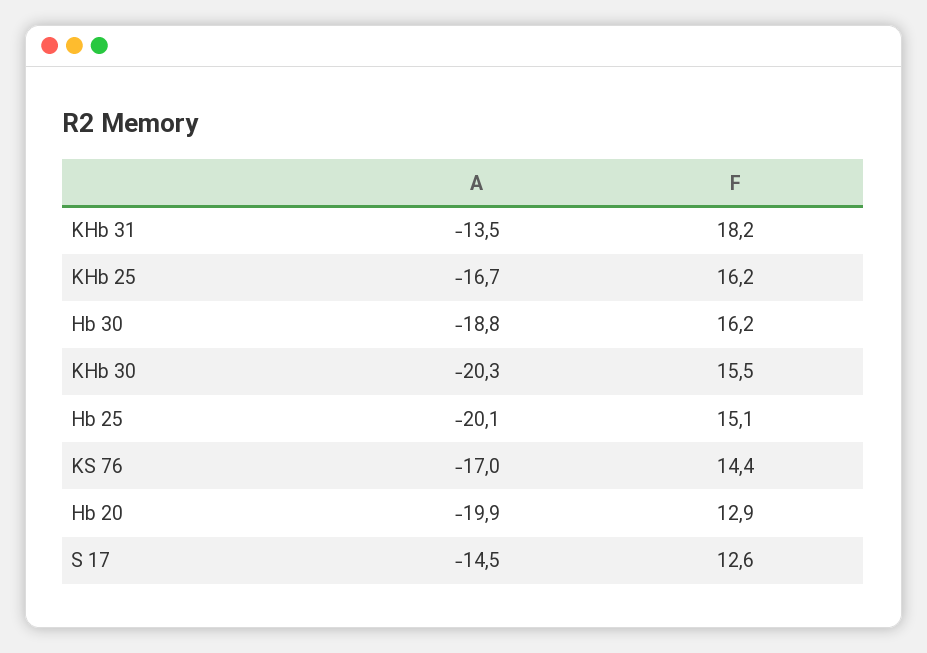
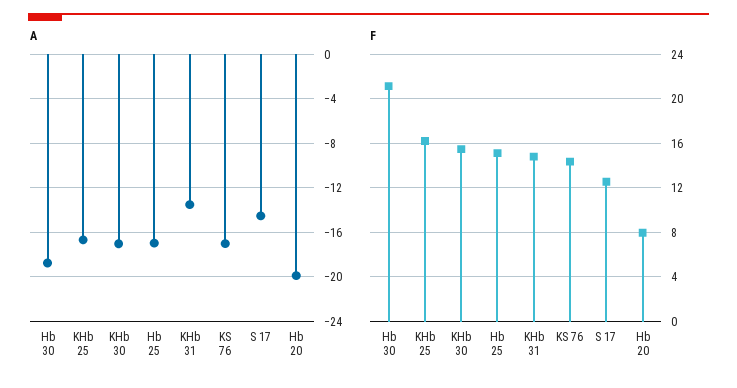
  {
    "A": {
      "KHb 31": -13.5,
      "KHb 25": -16.7,
      "Hb 30": -18.8,
-     "KHb 30": -20.3,
+     "KHb 30": -17,
-     "Hb 25": -20.1,
+     "Hb 25": -17,
      "KS 76": -17,
      "Hb 20": -19.9,
      "S 17": -14.5
    },
    "F": {
-     "KHb 31": 18.2,
+     "KHb 31": 15,
      "KHb 25": 16.2,
-     "Hb 30": 16.2,
+     "Hb 30": 21,
      "KHb 30": 15.5,
      "Hb 25": 15.1,
      "KS 76": 14.4,
-     "Hb 20": 12.9,
+     "Hb 20": 8,
      "S 17": 12.6
    }
  }

